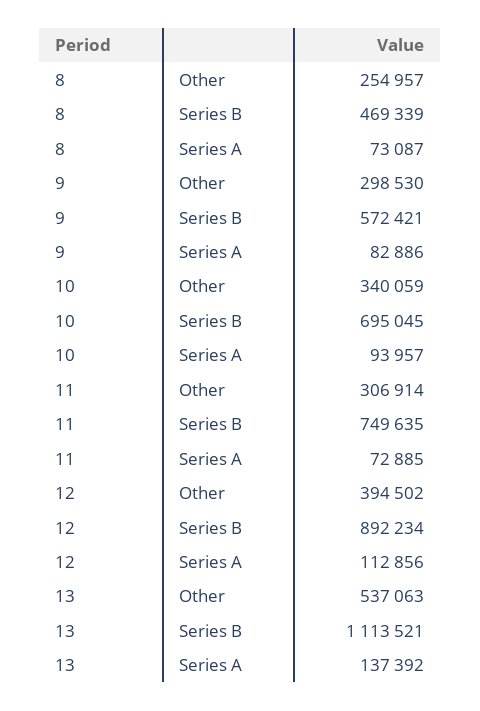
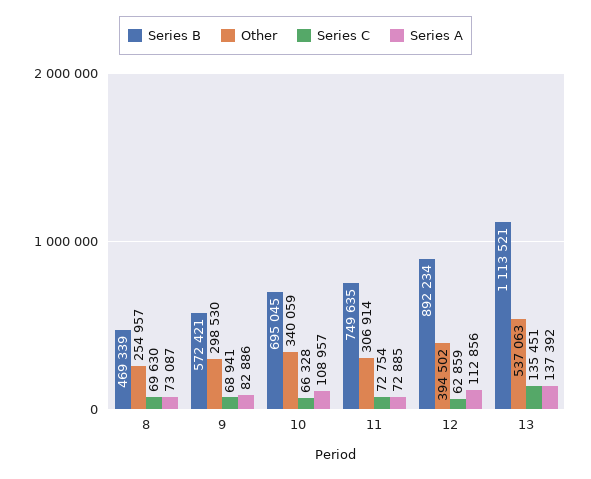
  {
    "Other": {
      "8": 254957,
      "9": 298530,
      "10": 340059,
      "11": 306914,
      "12": 394502,
      "13": 537063
    },
    "Series B": {
      "8": 469339,
      "9": 572421,
      "10": 695045,
      "11": 749635,
      "12": 892234,
      "13": 1113521
    },
    "Series A": {
      "8": 73087,
      "9": 82886,
-     "10": 93957,
+     "10": 108957,
      "11": 72885,
      "12": 112856,
      "13": 137392
-   }
+   },
+   "Series C": {
+     "8": 69630,
+     "9": 68941,
+     "10": 66328,
+     "11": 72754,
+     "12": 62859,
+     "13": 135451
+   }
  }

